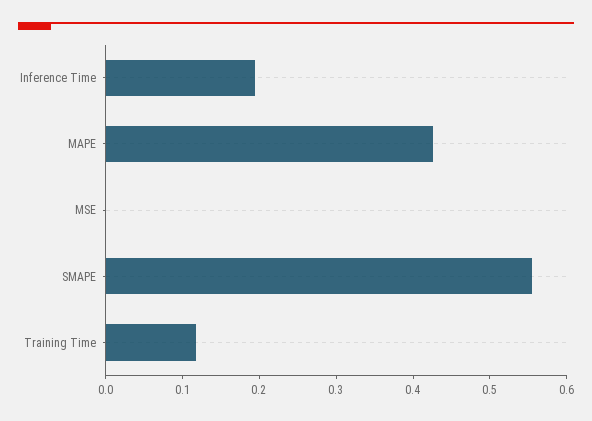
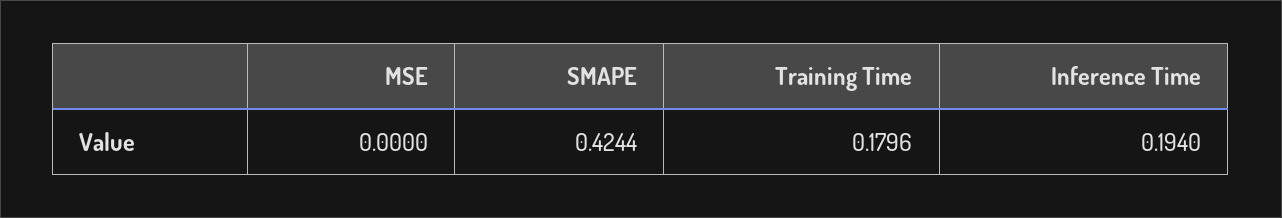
  {
    "Inference Time": 0.194,
-   "MAPE": 0.42,
    "MSE": 0,
-   "SMAPE": 0.56,
+   "SMAPE": 0.4244,
-   "Training Time": 0.12
+   "Training Time": 0.1796
  }

